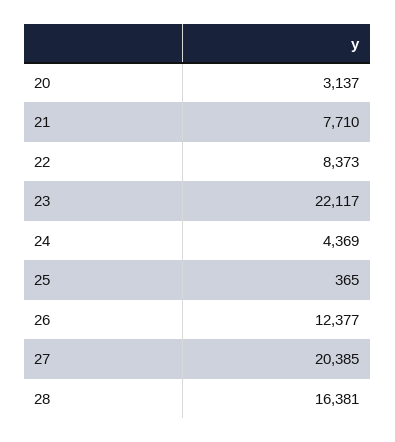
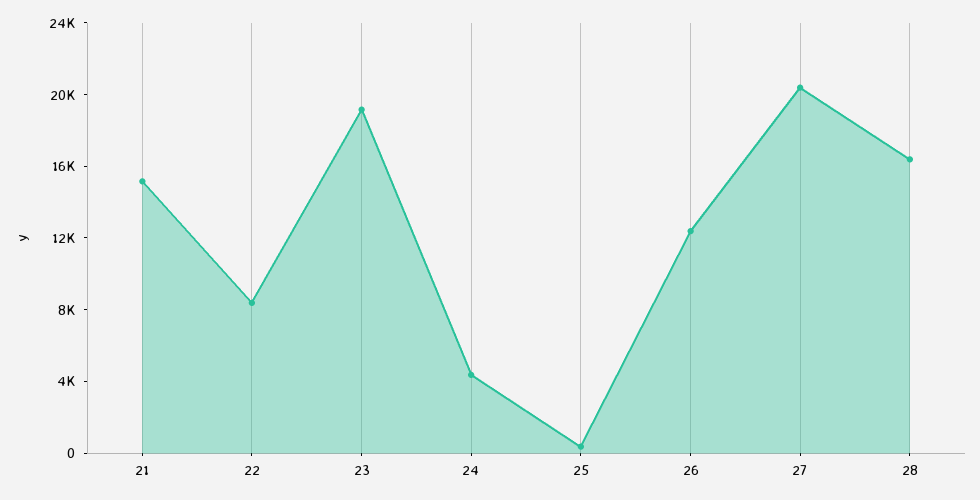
  {
-   "20": 3137,
-   "21": 7710,
+   "21": 15000,
    "22": 8373,
-   "23": 22117,
+   "23": 19000,
    "24": 4369,
    "25": 365,
    "26": 12377,
    "27": 20385,
    "28": 16381
  }

